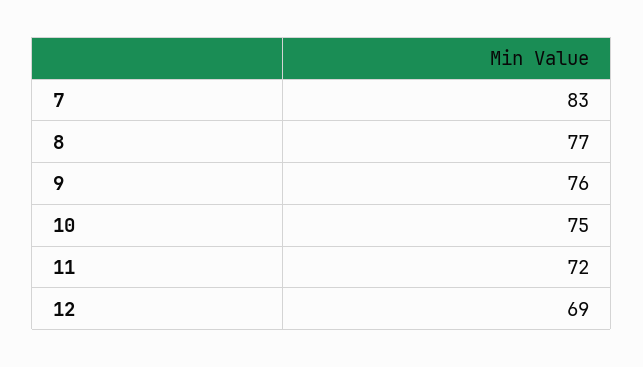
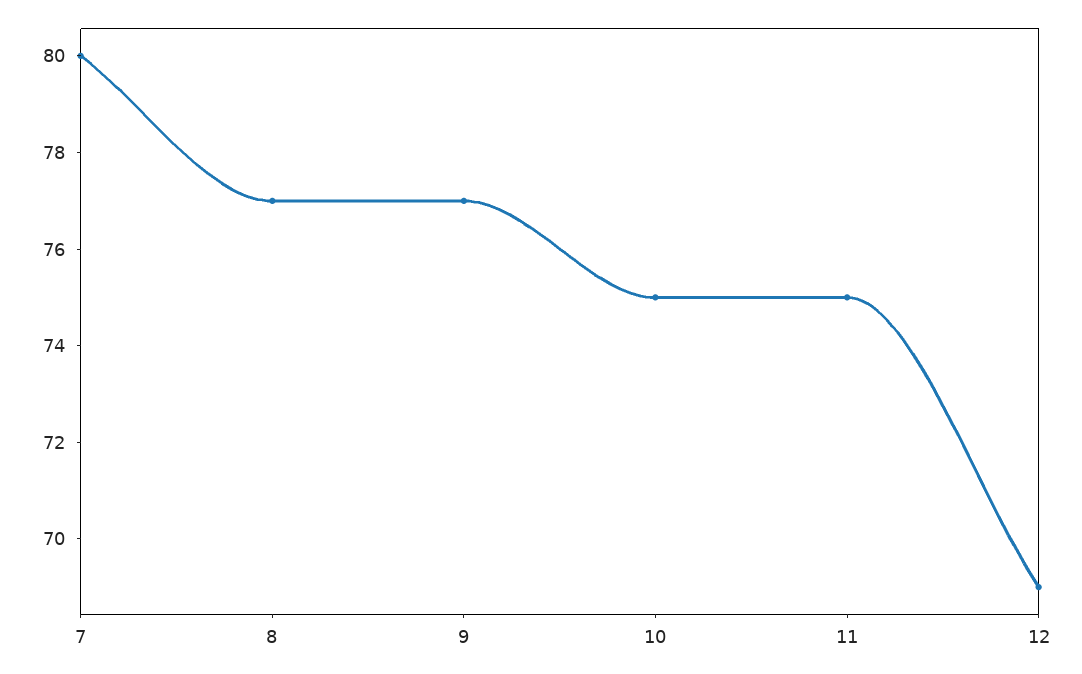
  {
-   "7": 83,
+   "7": 80,
    "8": 77,
-   "9": 76,
+   "9": 77,
    "10": 75,
-   "11": 72,
+   "11": 75,
    "12": 69
  }

